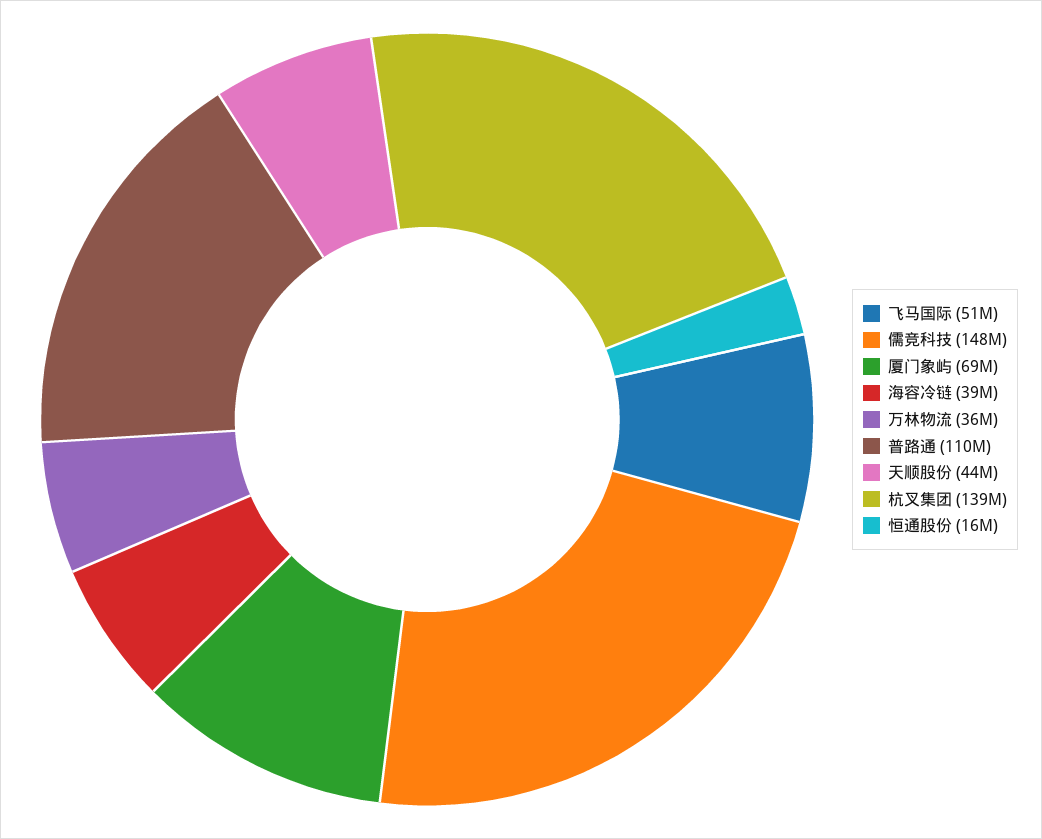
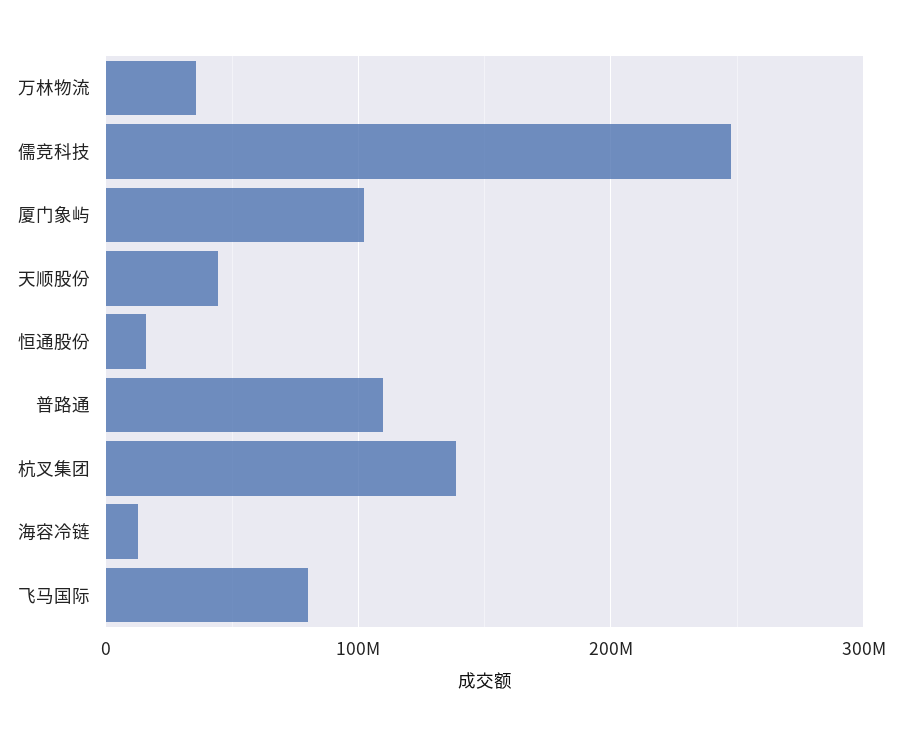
  {
-   "飞马国际": 51000000,
+   "飞马国际": 80000000,
-   "儒竞科技": 148000000,
+   "儒竞科技": 250000000,
-   "厦门象屿": 69000000,
+   "厦门象屿": 100000000,
-   "海容冷链": 39000000,
+   "海容冷链": 10000000,
    "万林物流": 36000000,
    "普路通": 110000000,
    "天顺股份": 44000000,
    "杭叉集团": 139000000,
    "恒通股份": 16000000
  }

